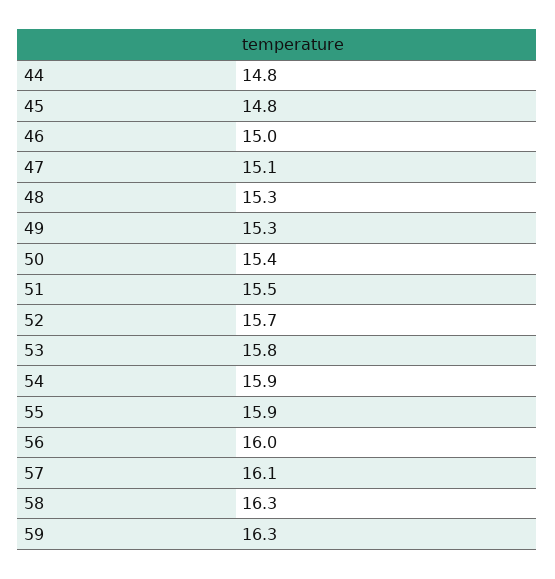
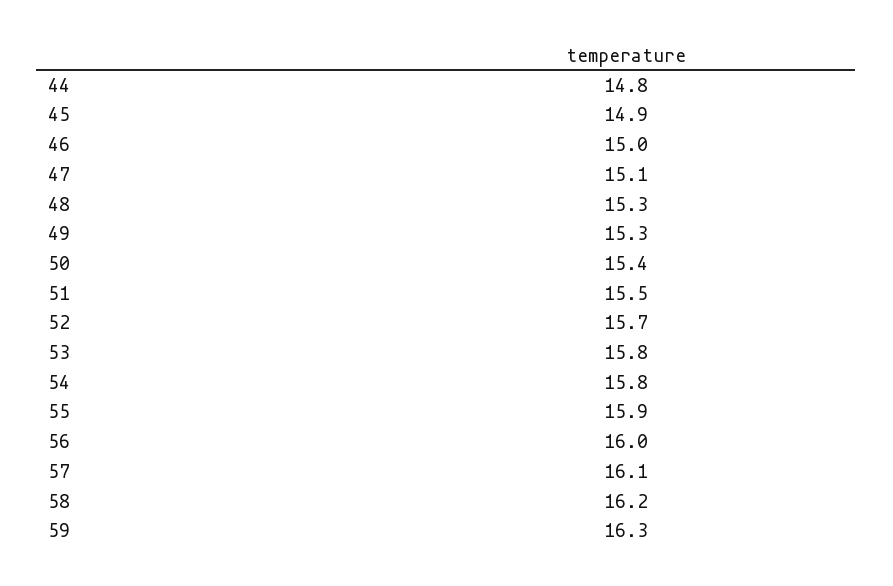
  {
    "44": 14.8,
-   "45": 14.8,
+   "45": 14.9,
    "46": 15,
    "47": 15.1,
    "48": 15.3,
    "49": 15.3,
    "50": 15.4,
    "51": 15.5,
    "52": 15.7,
    "53": 15.8,
-   "54": 15.9,
+   "54": 15.8,
    "55": 15.9,
    "56": 16,
    "57": 16.1,
-   "58": 16.3,
+   "58": 16.2,
    "59": 16.3
  }

